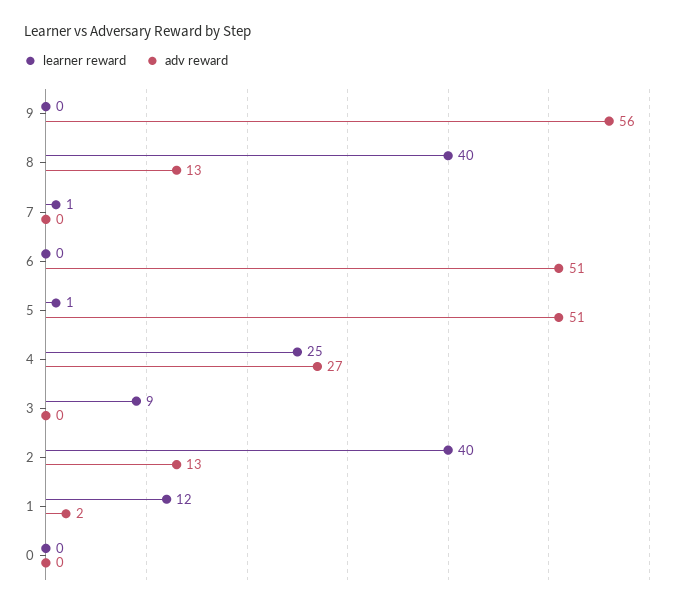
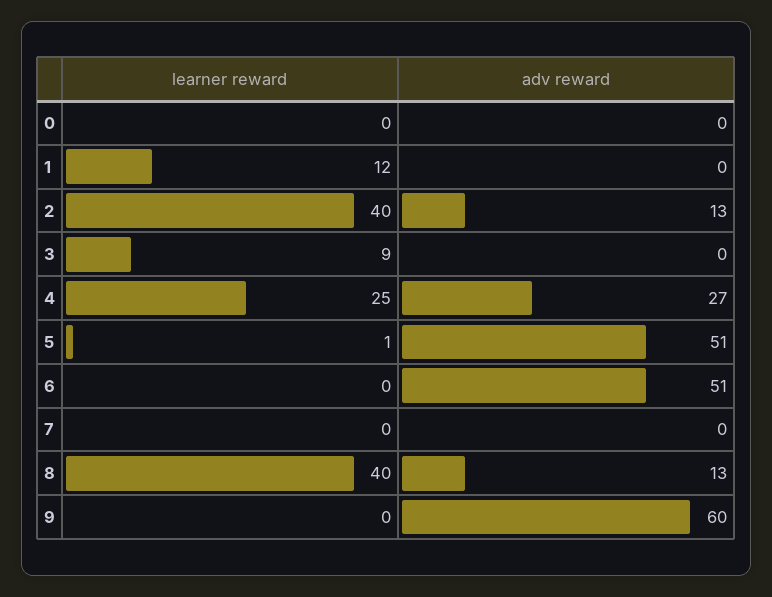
  {
    "learner reward": {
      "9": 0,
      "8": 40,
-     "7": 1,
+     "7": 0,
      "6": 0,
      "5": 1,
      "4": 25,
      "3": 9,
      "2": 40,
      "1": 12,
      "0": 0
    },
    "adv reward": {
-     "9": 56,
+     "9": 60,
      "8": 13,
      "7": 0,
      "6": 51,
      "5": 51,
      "4": 27,
      "3": 0,
      "2": 13,
-     "1": 2,
+     "1": 0,
      "0": 0
    }
  }

